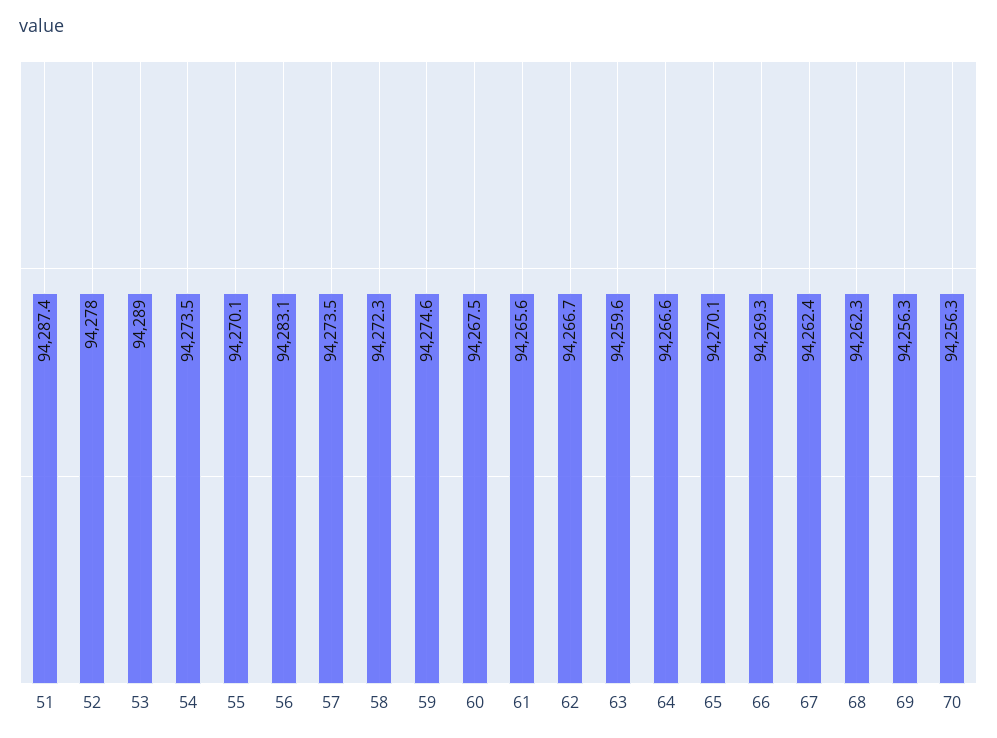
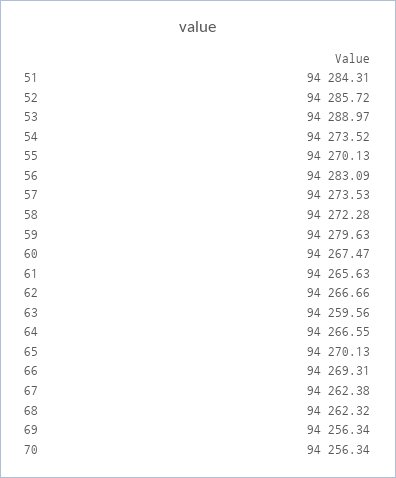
  {
-   "51": 94287.4,
+   "51": 94284.31,
-   "52": 94278,
+   "52": 94285.72,
    "53": 94288.97,
    "54": 94273.52,
    "55": 94270.13,
    "56": 94283.09,
    "57": 94273.53,
    "58": 94272.28,
-   "59": 94274.6,
+   "59": 94279.63,
    "60": 94267.47,
    "61": 94265.63,
    "62": 94266.66,
    "63": 94259.56,
    "64": 94266.55,
    "65": 94270.13,
    "66": 94269.31,
    "67": 94262.38,
    "68": 94262.32,
    "69": 94256.34,
    "70": 94256.34
  }

